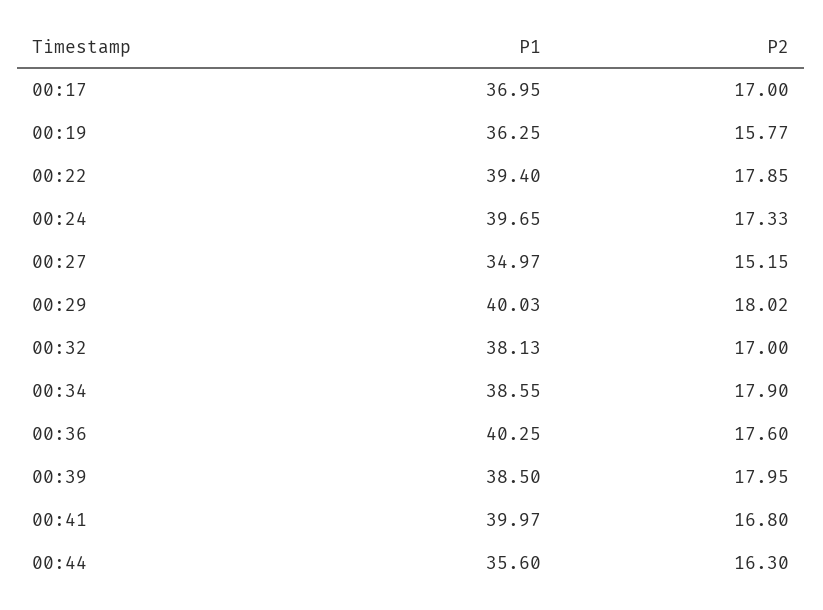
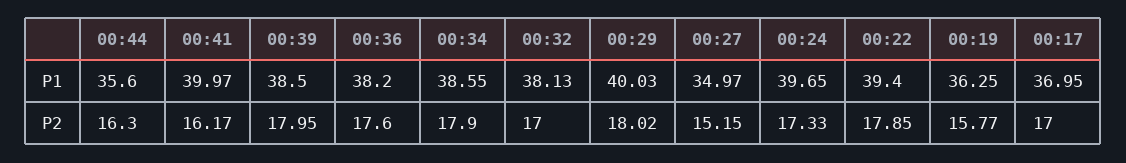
  {
    "P1": {
      "00:17": 36.95,
      "00:19": 36.25,
      "00:22": 39.4,
      "00:24": 39.65,
      "00:27": 34.97,
      "00:29": 40.03,
      "00:32": 38.13,
      "00:34": 38.55,
-     "00:36": 40.25,
+     "00:36": 38.2,
      "00:39": 38.5,
      "00:41": 39.97,
      "00:44": 35.6
    },
    "P2": {
      "00:17": 17,
      "00:19": 15.77,
      "00:22": 17.85,
      "00:24": 17.33,
      "00:27": 15.15,
      "00:29": 18.02,
      "00:32": 17,
      "00:34": 17.9,
      "00:36": 17.6,
      "00:39": 17.95,
-     "00:41": 16.8,
+     "00:41": 16.17,
      "00:44": 16.3
    }
  }

